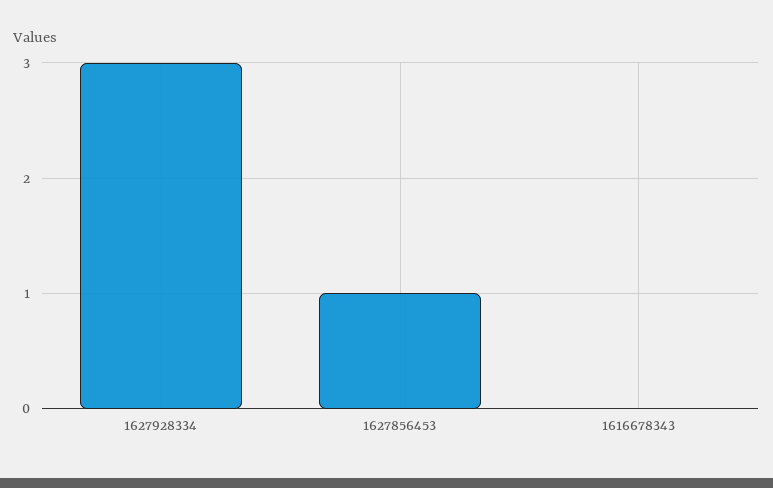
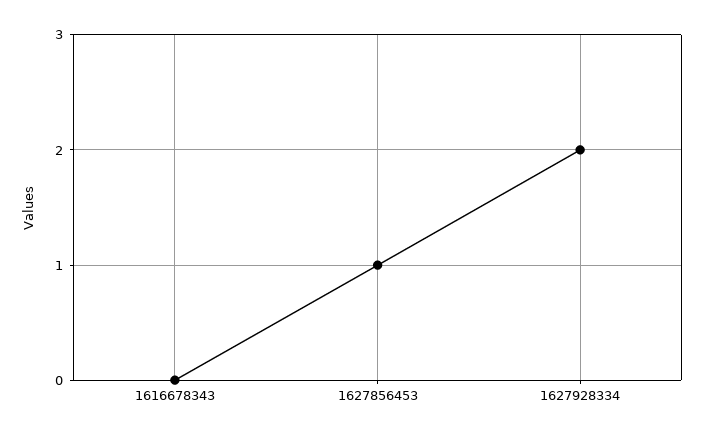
  {
-   "1627928334": 3,
+   "1627928334": 2,
    "1627856453": 1,
    "1616678343": 0
  }

